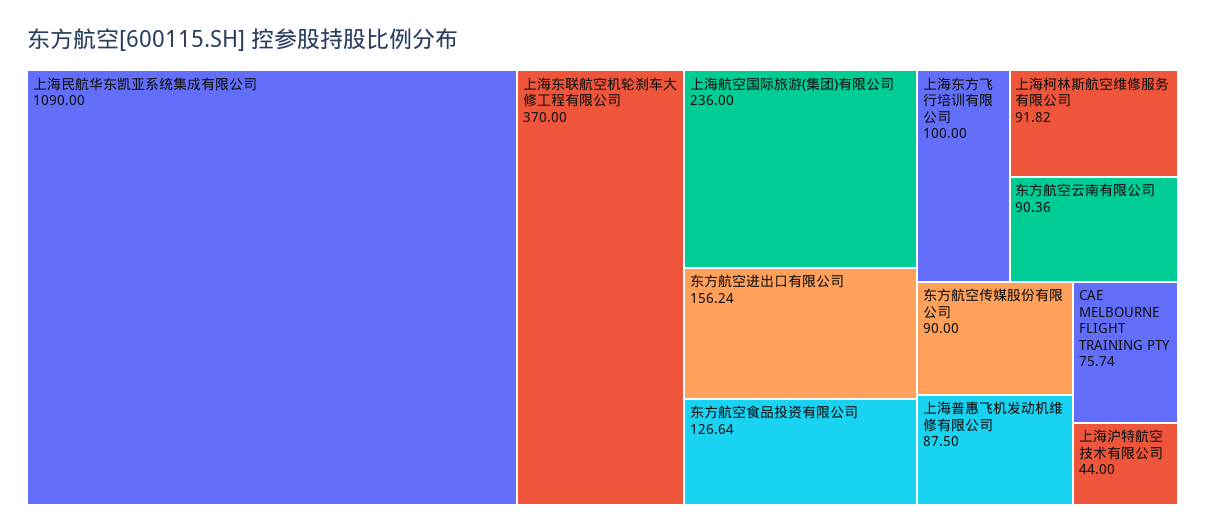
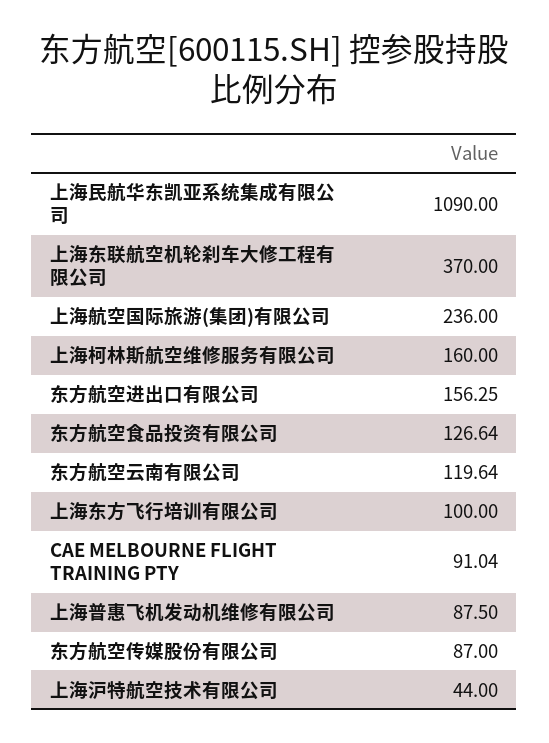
  {
    "上海民航华东凯亚系统集成有限公司": 1090,
    "上海东联航空机轮刹车大修工程有限公司": 370,
    "上海航空国际旅游(集团)有限公司": 236,
-   "东方航空进出口有限公司": 156.24,
+   "东方航空进出口有限公司": 156.25,
    "东方航空食品投资有限公司": 126.64,
    "上海东方飞行培训有限公司": 100,
-   "上海柯林斯航空维修服务有限公司": 91.82,
+   "上海柯林斯航空维修服务有限公司": 160,
-   "东方航空云南有限公司": 90.36,
+   "东方航空云南有限公司": 119.64,
-   "东方航空传媒股份有限公司": 90,
+   "东方航空传媒股份有限公司": 87,
    "上海普惠飞机发动机维修有限公司": 87.5,
-   "CAE MELBOURNE FLIGHT TRAINING PTY": 75.74,
+   "CAE MELBOURNE FLIGHT TRAINING PTY": 91.04,
    "上海沪特航空技术有限公司": 44
  }

